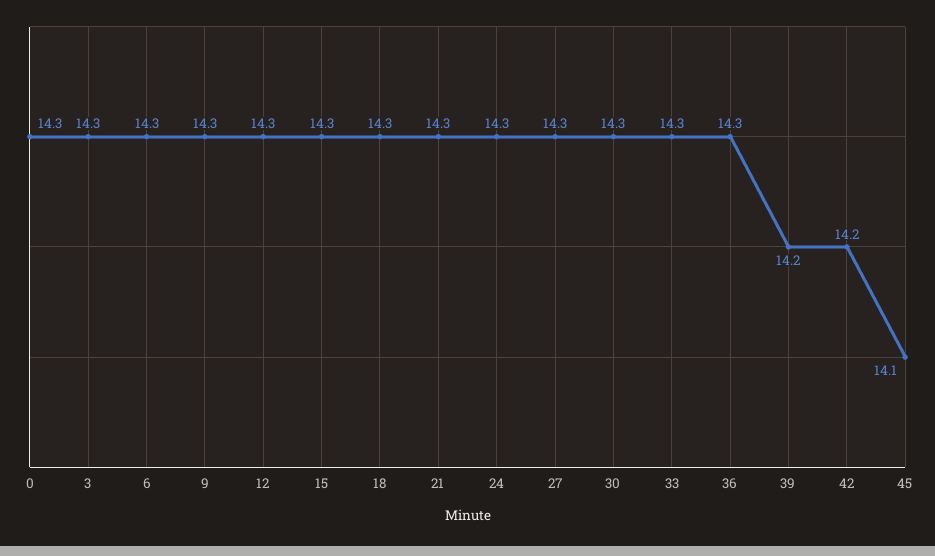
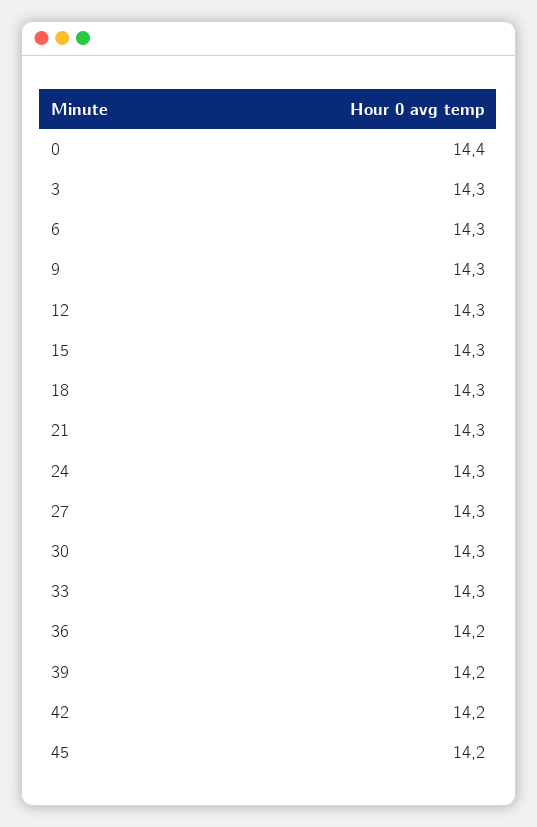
  {
-   "0": 14.3,
+   "0": 14.4,
    "3": 14.3,
    "6": 14.3,
    "9": 14.3,
    "12": 14.3,
    "15": 14.3,
    "18": 14.3,
    "21": 14.3,
    "24": 14.3,
    "27": 14.3,
    "30": 14.3,
    "33": 14.3,
-   "36": 14.3,
+   "36": 14.2,
    "39": 14.2,
    "42": 14.2,
-   "45": 14.1
+   "45": 14.2
  }

